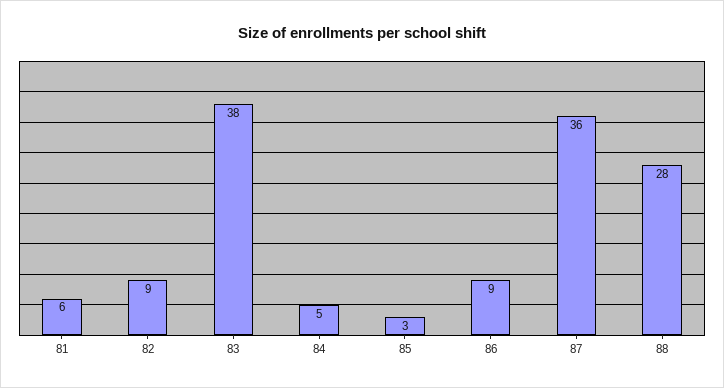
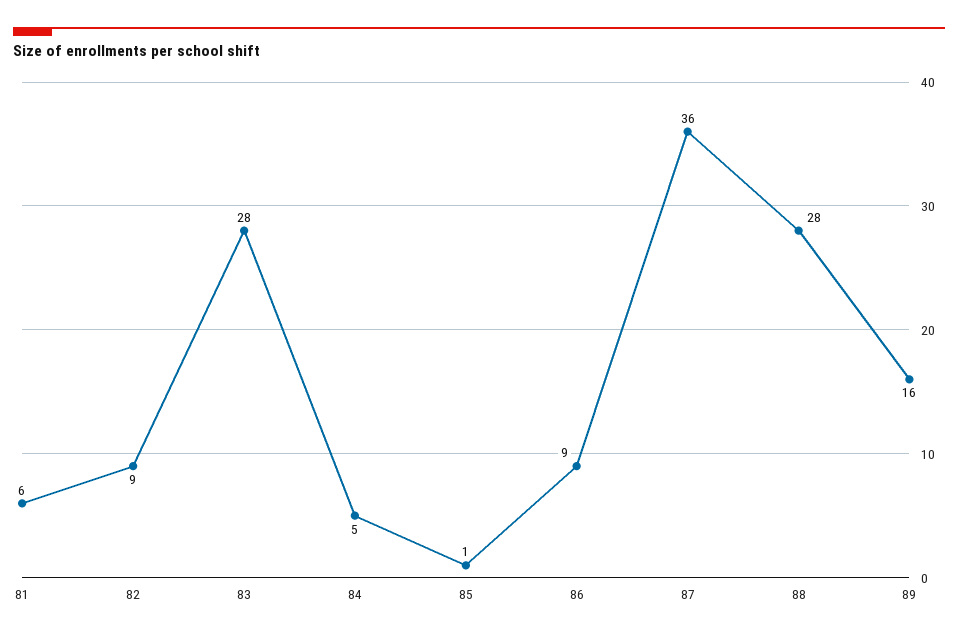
  {
    "81": 6,
    "82": 9,
-   "83": 38,
+   "83": 28,
    "84": 5,
-   "85": 3,
+   "85": 1,
    "86": 9,
    "87": 36,
-   "88": 28
+   "88": 28,
+   "89": 16
  }

